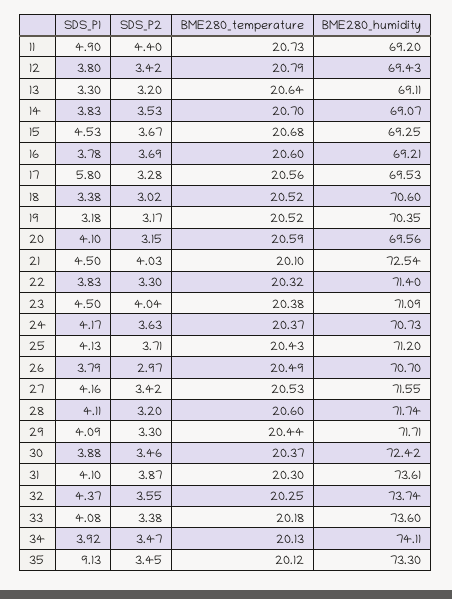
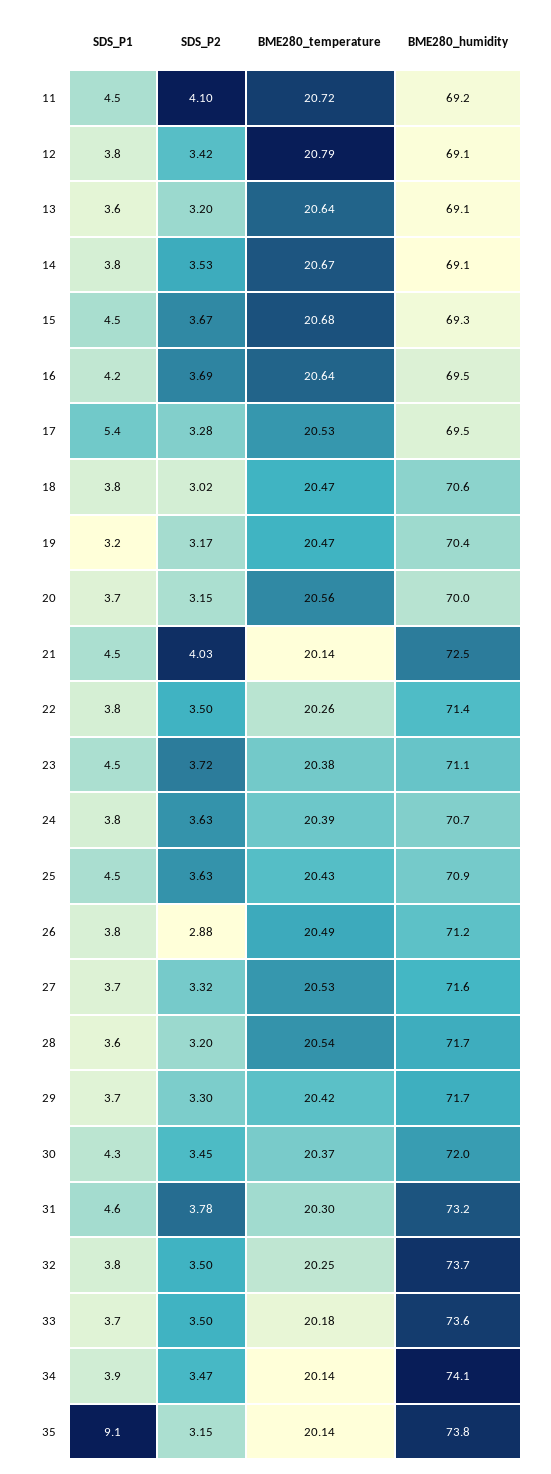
  {
    "SDS_P1": {
-     "11": 4.9,
+     "11": 4.5,
      "12": 3.8,
-     "13": 3.3,
+     "13": 3.6,
      "14": 3.83,
      "15": 4.53,
-     "16": 3.78,
+     "16": 4.2,
-     "17": 5.8,
+     "17": 5.4,
-     "18": 3.38,
+     "18": 3.8,
      "19": 3.18,
-     "20": 4.1,
+     "20": 3.7,
      "21": 4.5,
      "22": 3.83,
      "23": 4.5,
-     "24": 4.17,
+     "24": 3.8,
-     "25": 4.13,
+     "25": 4.5,
      "26": 3.79,
-     "27": 4.16,
+     "27": 3.7,
-     "28": 4.11,
+     "28": 3.6,
-     "29": 4.09,
+     "29": 3.7,
-     "30": 3.88,
+     "30": 4.3,
-     "31": 4.1,
+     "31": 4.6,
-     "32": 4.37,
+     "32": 3.8,
-     "33": 4.08,
+     "33": 3.7,
      "34": 3.92,
      "35": 9.13
    },
    "SDS_P2": {
-     "11": 4.4,
+     "11": 4.1,
      "12": 3.42,
      "13": 3.2,
      "14": 3.53,
      "15": 3.67,
      "16": 3.69,
      "17": 3.28,
      "18": 3.02,
      "19": 3.17,
      "20": 3.15,
      "21": 4.03,
-     "22": 3.3,
+     "22": 3.5,
-     "23": 4.04,
+     "23": 3.72,
      "24": 3.63,
-     "25": 3.71,
+     "25": 3.63,
-     "26": 2.97,
+     "26": 2.88,
-     "27": 3.42,
+     "27": 3.32,
      "28": 3.2,
      "29": 3.3,
-     "30": 3.46,
+     "30": 3.45,
-     "31": 3.87,
+     "31": 3.78,
-     "32": 3.55,
+     "32": 3.5,
-     "33": 3.38,
+     "33": 3.5,
      "34": 3.47,
-     "35": 3.45
+     "35": 3.15
    },
    "BME280_temperature": {
-     "11": 20.73,
+     "11": 20.72,
      "12": 20.79,
      "13": 20.64,
-     "14": 20.7,
+     "14": 20.67,
      "15": 20.68,
-     "16": 20.6,
+     "16": 20.64,
-     "17": 20.56,
+     "17": 20.53,
-     "18": 20.52,
+     "18": 20.47,
-     "19": 20.52,
+     "19": 20.47,
-     "20": 20.59,
+     "20": 20.56,
-     "21": 20.1,
+     "21": 20.14,
-     "22": 20.32,
+     "22": 20.26,
      "23": 20.38,
-     "24": 20.37,
+     "24": 20.39,
      "25": 20.43,
      "26": 20.49,
      "27": 20.53,
-     "28": 20.6,
+     "28": 20.54,
-     "29": 20.44,
+     "29": 20.42,
      "30": 20.37,
      "31": 20.3,
      "32": 20.25,
      "33": 20.18,
-     "34": 20.13,
+     "34": 20.14,
-     "35": 20.12
+     "35": 20.14
    },
    "BME280_humidity": {
      "11": 69.2,
-     "12": 69.43,
+     "12": 69.1,
      "13": 69.11,
      "14": 69.07,
      "15": 69.25,
-     "16": 69.21,
+     "16": 69.5,
      "17": 69.53,
      "18": 70.6,
      "19": 70.35,
-     "20": 69.56,
+     "20": 70,
      "21": 72.54,
      "22": 71.4,
      "23": 71.09,
      "24": 70.73,
-     "25": 71.2,
+     "25": 70.9,
-     "26": 70.7,
+     "26": 71.2,
      "27": 71.55,
      "28": 71.74,
      "29": 71.71,
-     "30": 72.42,
+     "30": 72,
-     "31": 73.61,
+     "31": 73.2,
      "32": 73.74,
      "33": 73.6,
      "34": 74.11,
-     "35": 73.3
+     "35": 73.8
    }
  }

